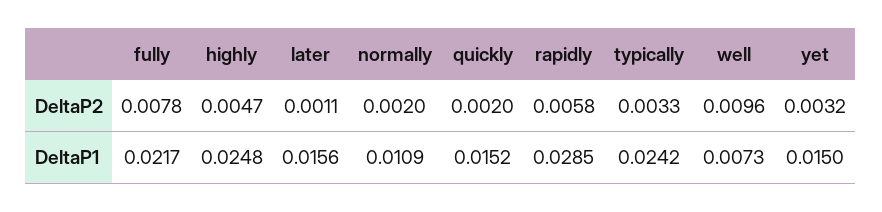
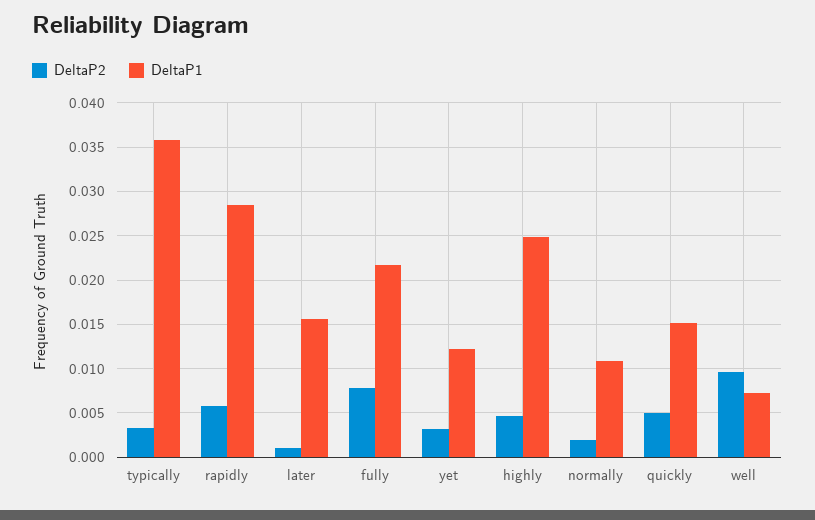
  {
    "DeltaP2": {
      "fully": 0.0078,
      "highly": 0.0047,
      "later": 0.0011,
      "normally": 0.002,
-     "quickly": 0.002,
+     "quickly": 0.005,
      "rapidly": 0.0058,
      "typically": 0.0033,
      "well": 0.0096,
      "yet": 0.0032
    },
    "DeltaP1": {
      "fully": 0.0217,
      "highly": 0.0248,
      "later": 0.0156,
      "normally": 0.0109,
      "quickly": 0.0152,
      "rapidly": 0.0285,
-     "typically": 0.0242,
+     "typically": 0.036,
      "well": 0.0073,
-     "yet": 0.015
+     "yet": 0.012
    }
  }

